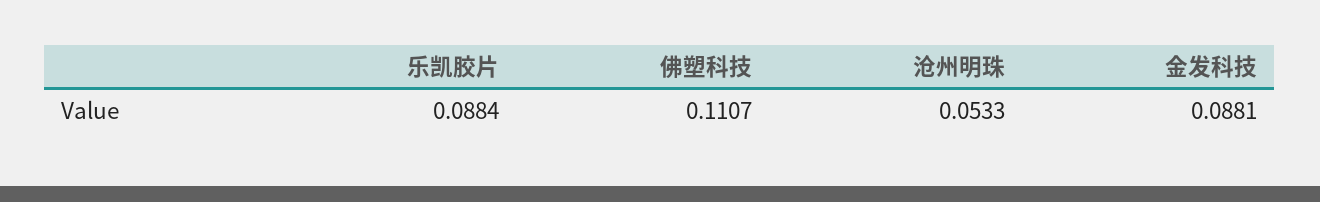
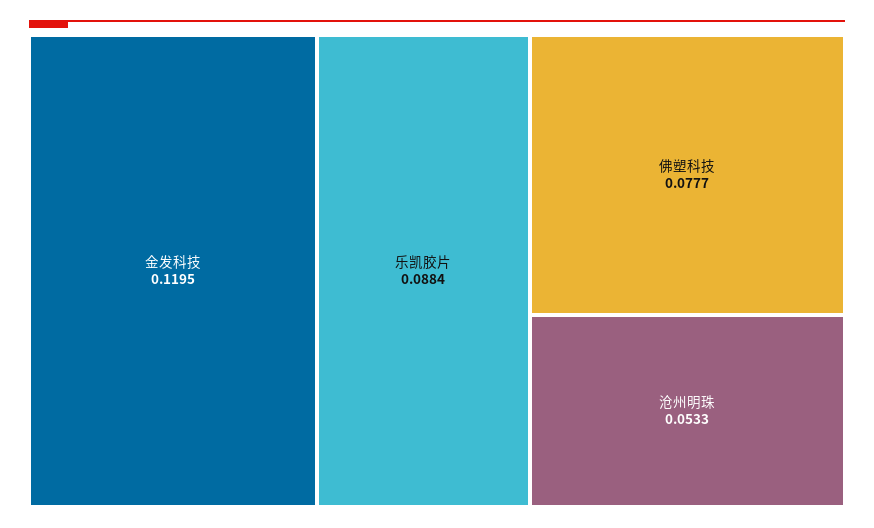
  {
    "乐凯胶片": 0.0884,
-   "佛塑科技": 0.1107,
+   "佛塑科技": 0.0777,
    "沧州明珠": 0.0533,
-   "金发科技": 0.0881
+   "金发科技": 0.1195
  }

